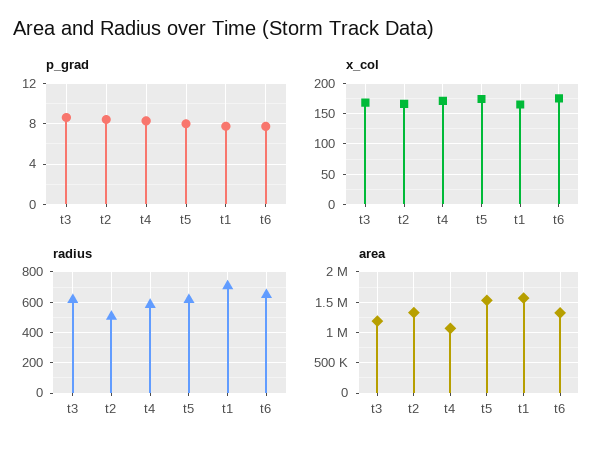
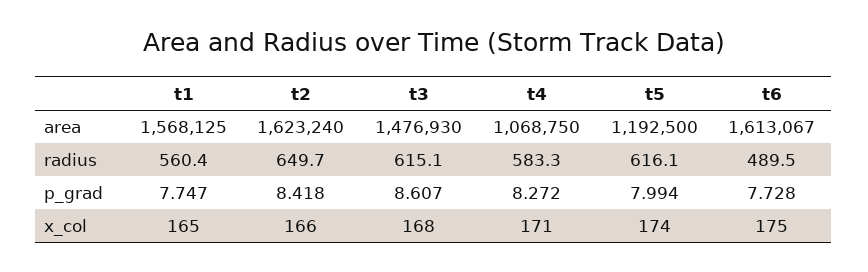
  {
    "p_grad": {
      "t3": 8.607,
      "t2": 8.418,
      "t4": 8.272,
      "t5": 7.994,
      "t1": 7.747,
      "t6": 7.728
    },
    "x_col": {
      "t3": 168,
      "t2": 166,
      "t4": 171,
      "t5": 174,
      "t1": 165,
      "t6": 175
    },
    "radius": {
      "t3": 615.1,
-     "t2": 500,
+     "t2": 649.7,
      "t4": 583.3,
      "t5": 616.1,
-     "t1": 700,
+     "t1": 560.4,
-     "t6": 650
+     "t6": 489.5
    },
    "area": {
-     "t3": 1200000,
+     "t3": 1476930,
-     "t2": 1300000,
+     "t2": 1623240,
      "t4": 1068750,
-     "t5": 1500000,
+     "t5": 1192500,
      "t1": 1568125,
-     "t6": 1300000
+     "t6": 1613067
    }
  }

